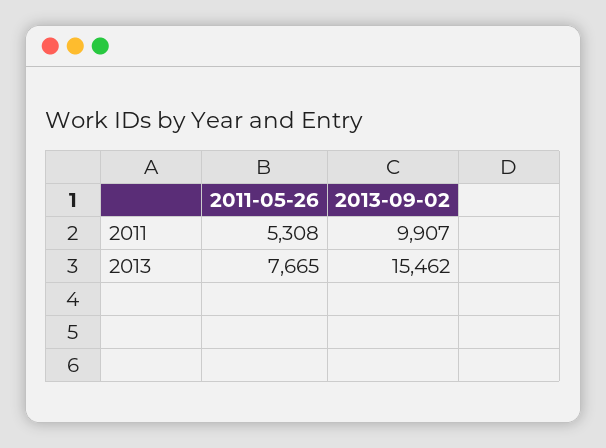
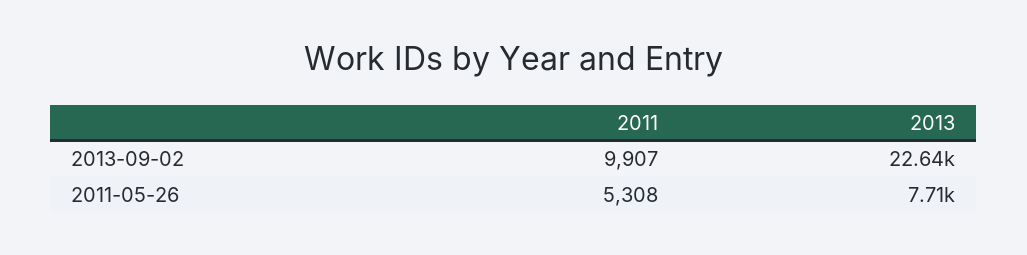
  {
    "2011-05-26": {
      "2011": 5308,
-     "2013": 7665
+     "2013": 7710
    },
    "2013-09-02": {
      "2011": 9907,
-     "2013": 15462
+     "2013": 22640
    }
  }

